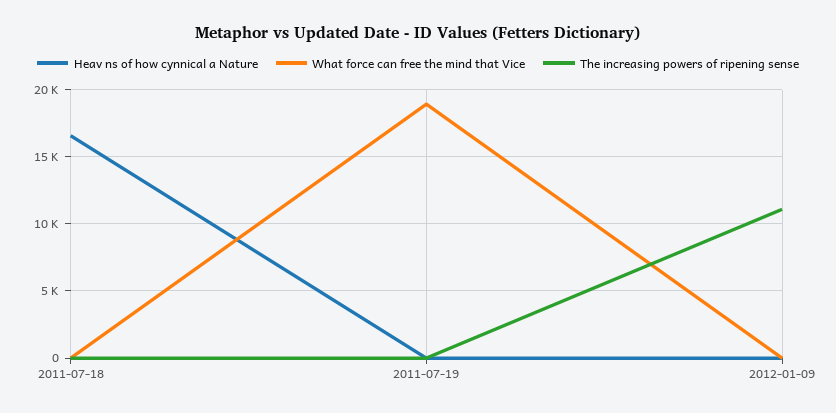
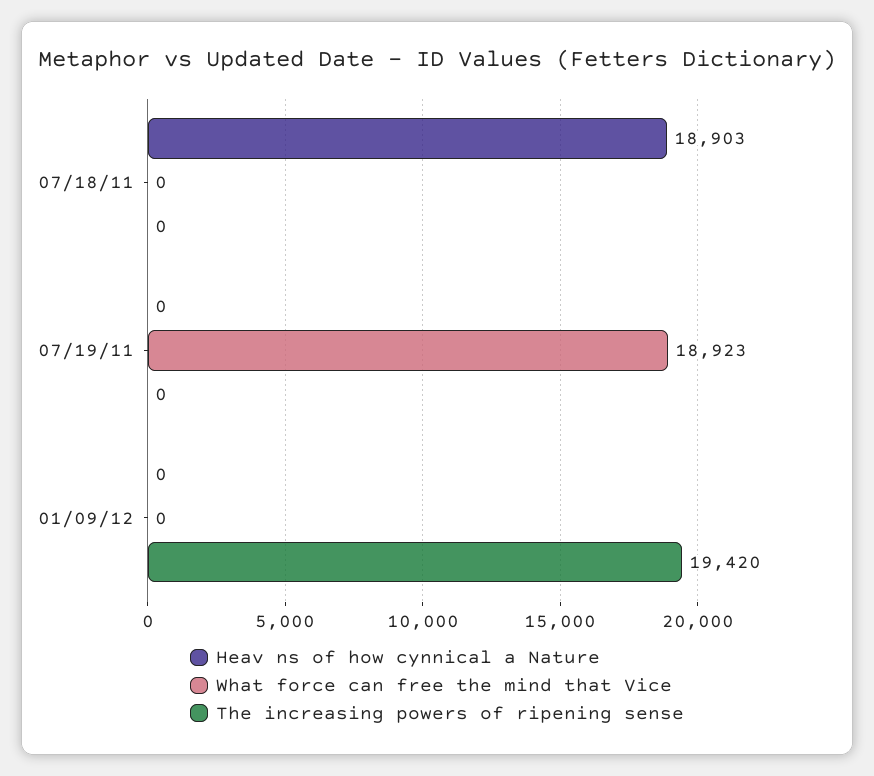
  {
    "Heav ns of how cynnical a Nature": {
-     "2011-07-18": 16500,
+     "2011-07-18": 18903,
      "2011-07-19": 0,
      "2012-01-09": 0
    },
    "What force can free the mind that Vice": {
      "2011-07-18": 0,
      "2011-07-19": 18923,
      "2012-01-09": 0
    },
    "The increasing powers of ripening sense": {
      "2011-07-18": 0,
      "2011-07-19": 0,
-     "2012-01-09": 11000
+     "2012-01-09": 19420
    }
  }

